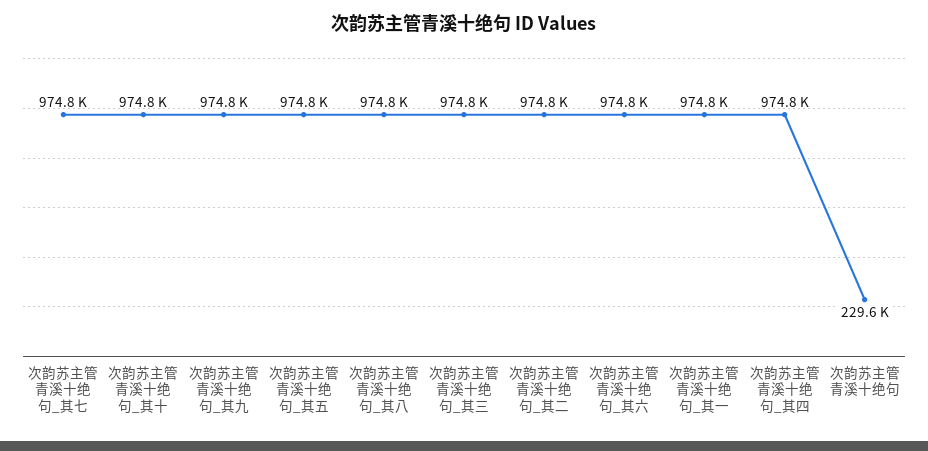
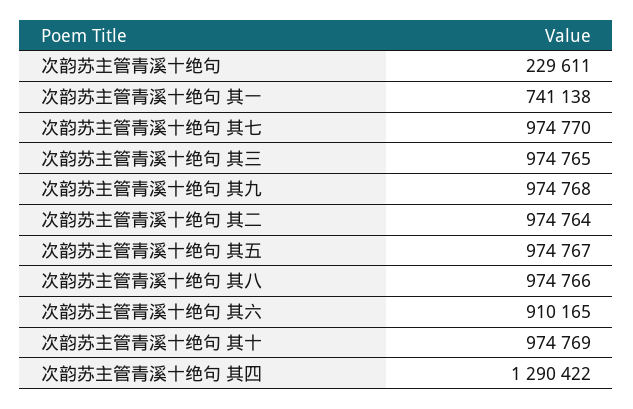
  {
    "次韵苏主管青溪十绝句_其七": 974770,
    "次韵苏主管青溪十绝句_其十": 974769,
    "次韵苏主管青溪十绝句_其九": 974768,
    "次韵苏主管青溪十绝句_其五": 974767,
    "次韵苏主管青溪十绝句_其八": 974766,
    "次韵苏主管青溪十绝句_其三": 974765,
    "次韵苏主管青溪十绝句_其二": 974764,
-   "次韵苏主管青溪十绝句_其六": 974800,
+   "次韵苏主管青溪十绝句_其六": 910165,
-   "次韵苏主管青溪十绝句_其一": 974800,
+   "次韵苏主管青溪十绝句_其一": 741138,
-   "次韵苏主管青溪十绝句_其四": 974800,
+   "次韵苏主管青溪十绝句_其四": 1290422,
    "次韵苏主管青溪十绝句": 229611
  }

